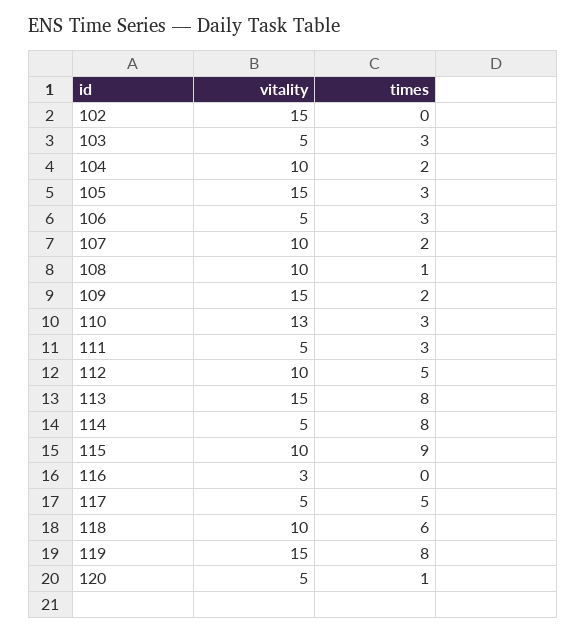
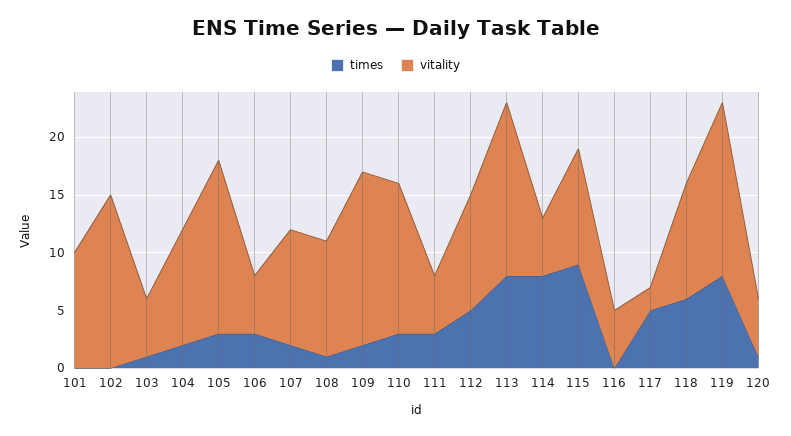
  {
    "vitality": {
      "102": 15,
      "103": 5,
      "104": 10,
      "105": 15,
      "106": 5,
      "107": 10,
      "108": 10,
      "109": 15,
      "110": 13,
      "111": 5,
      "112": 10,
      "113": 15,
      "114": 5,
      "115": 10,
-     "116": 3,
+     "116": 5,
-     "117": 5,
+     "117": 2,
      "118": 10,
      "119": 15,
-     "120": 5
+     "120": 5,
+     "101": 10
    },
    "times": {
      "102": 0,
-     "103": 3,
+     "103": 1,
      "104": 2,
      "105": 3,
      "106": 3,
      "107": 2,
      "108": 1,
      "109": 2,
      "110": 3,
      "111": 3,
      "112": 5,
      "113": 8,
      "114": 8,
      "115": 9,
      "116": 0,
      "117": 5,
      "118": 6,
      "119": 8,
-     "120": 1
+     "120": 1,
+     "101": 0
    }
  }

